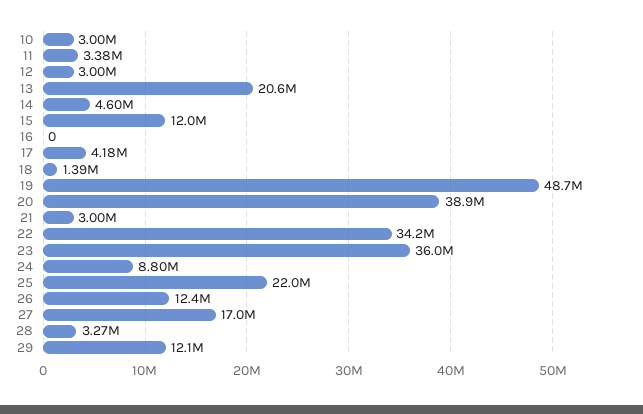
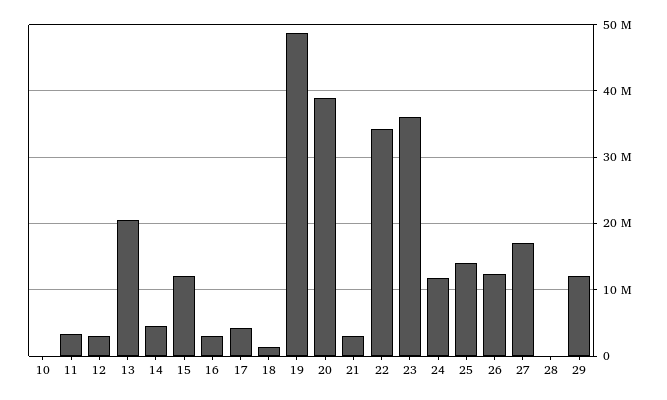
  {
-   "10": 3000000,
+   "10": 0,
    "11": 3380000,
    "12": 3000000,
    "13": 20600000,
    "14": 4600000,
    "15": 12000000,
-   "16": 0,
+   "16": 3000000,
    "17": 4180000,
    "18": 1390000,
    "19": 48700000,
    "20": 38900000,
    "21": 3000000,
    "22": 34200000,
    "23": 36000000,
-   "24": 8800000,
+   "24": 12000000,
-   "25": 22000000,
+   "25": 14000000,
    "26": 12400000,
    "27": 17000000,
-   "28": 3270000,
+   "28": 0,
    "29": 12100000
  }

